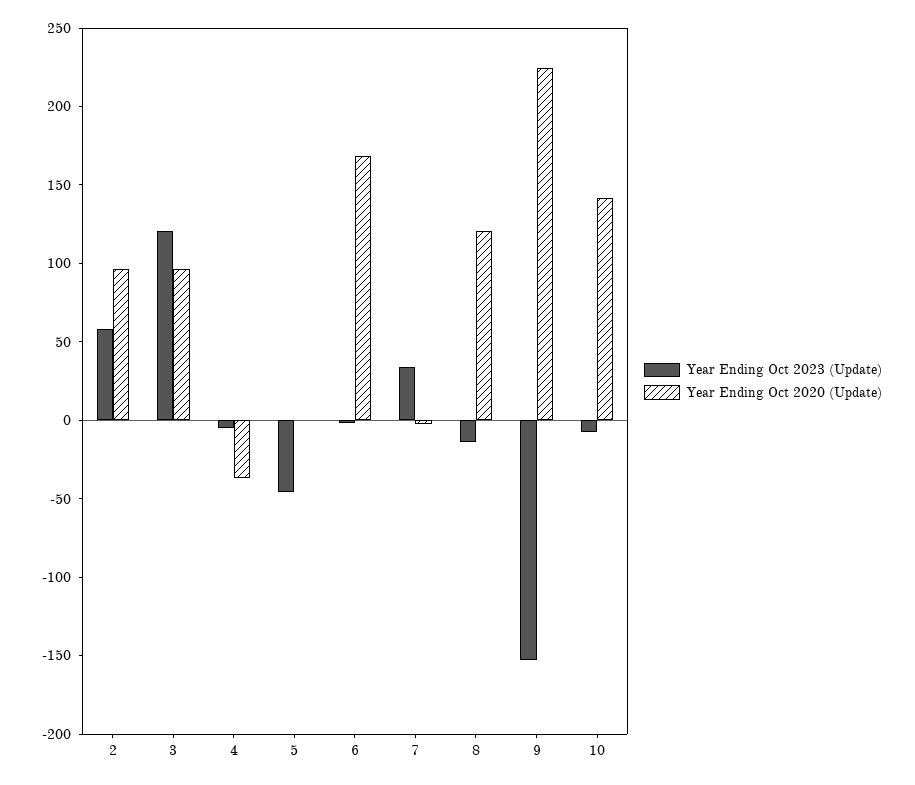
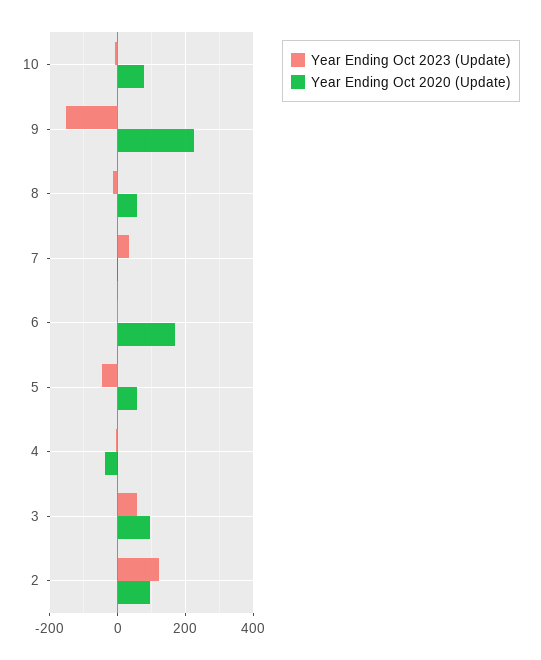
  {
    "Year Ending Oct 2023 (Update)": {
-     "2": 60,
+     "2": 120,
-     "3": 120,
+     "3": 60,
      "4": 0,
      "5": -50,
      "6": 0,
      "7": 30,
      "8": -10,
      "9": -150,
      "10": -10
    },
    "Year Ending Oct 2020 (Update)": {
      "2": 100,
      "3": 100,
      "4": -40,
-     "5": 0,
+     "5": 60,
      "6": 170,
      "7": 0,
-     "8": 120,
+     "8": 60,
      "9": 220,
-     "10": 140
+     "10": 80
    }
  }

